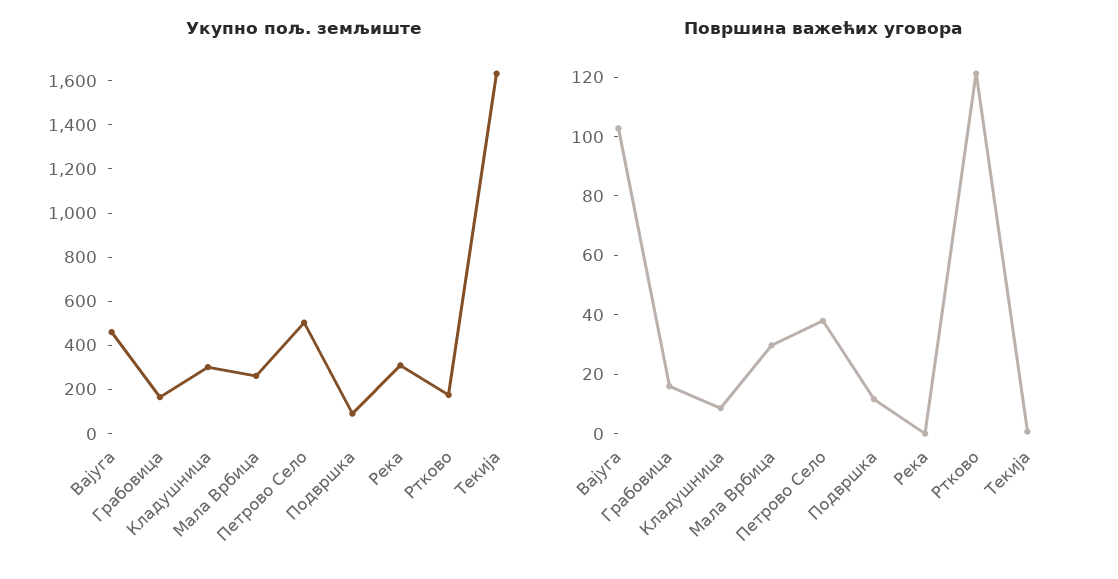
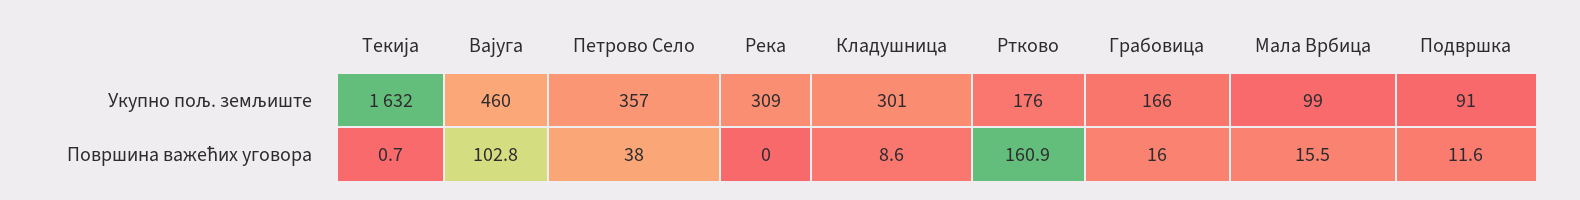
  {
    "Укупно пољ. земљиште": {
      "Вајуга": 460,
      "Грабовица": 166,
      "Кладушница": 301,
-     "Мала Врбица": 250,
+     "Мала Врбица": 99,
-     "Петрово Село": 500,
+     "Петрово Село": 357,
      "Подвршка": 91,
      "Река": 309,
      "Ртково": 176,
      "Текија": 1632
    },
    "Површина важећих уговора": {
      "Вајуга": 102.8,
      "Грабовица": 16,
      "Кладушница": 8.6,
-     "Мала Врбица": 30,
+     "Мала Врбица": 15.5,
      "Петрово Село": 38,
      "Подвршка": 11.6,
      "Река": 0,
-     "Ртково": 120,
+     "Ртково": 160.9,
      "Текија": 0.7
    }
  }

